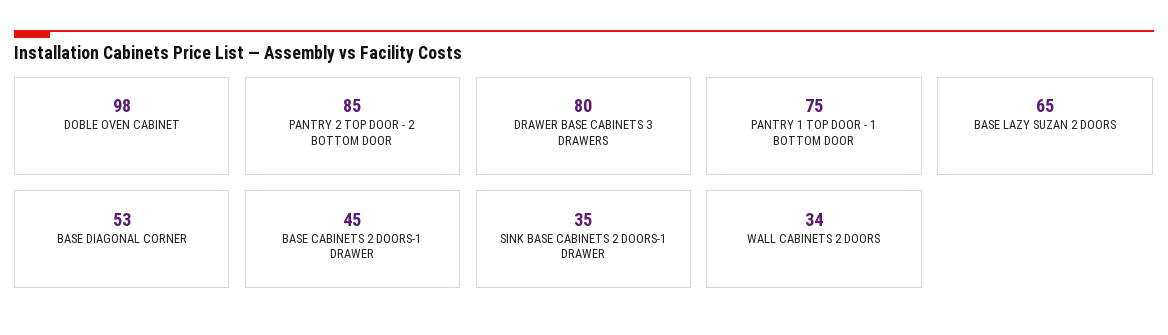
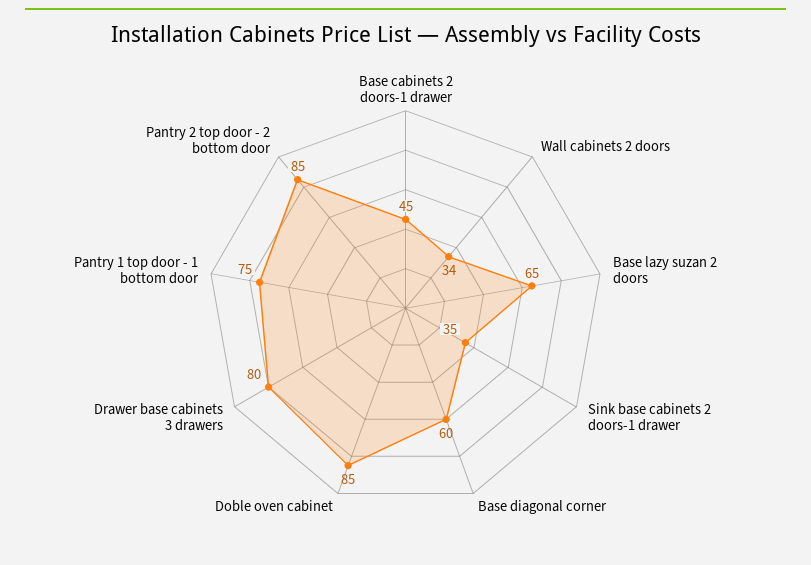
  {
-   "DOBLE OVEN CABINET": 98,
+   "DOBLE OVEN CABINET": 85,
    "PANTRY 2 TOP DOOR - 2 BOTTOM DOOR": 85,
    "DRAWER BASE CABINETS 3 DRAWERS": 80,
    "PANTRY 1 TOP DOOR - 1 BOTTOM DOOR": 75,
    "BASE LAZY SUZAN 2 DOORS": 65,
-   "BASE DIAGONAL CORNER": 53,
+   "BASE DIAGONAL CORNER": 60,
    "BASE CABINETS 2 DOORS-1 DRAWER": 45,
    "SINK BASE CABINETS 2 DOORS-1 DRAWER": 35,
    "WALL CABINETS 2 DOORS": 34
  }

